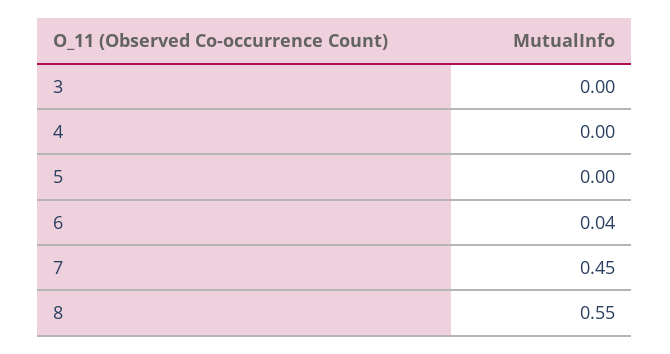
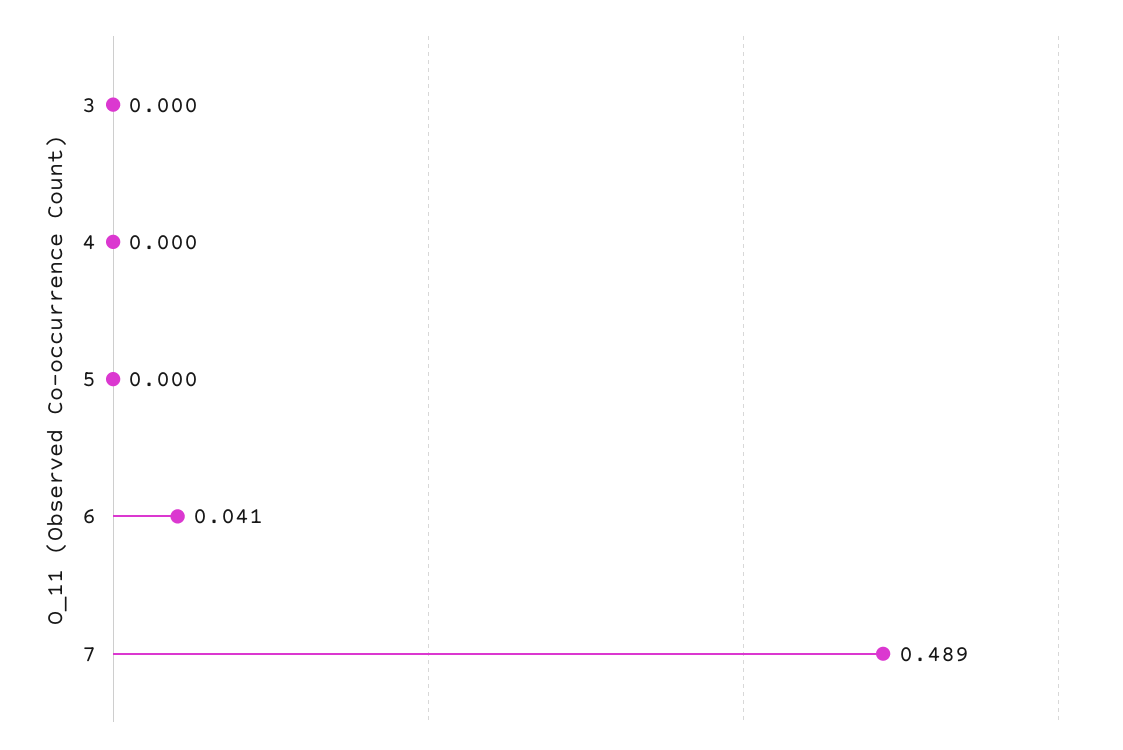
  {
    "3": 0,
    "4": 0,
    "5": 0,
    "6": 0.041,
-   "7": 0.45,
+   "7": 0.489
-   "8": 0.55
  }

